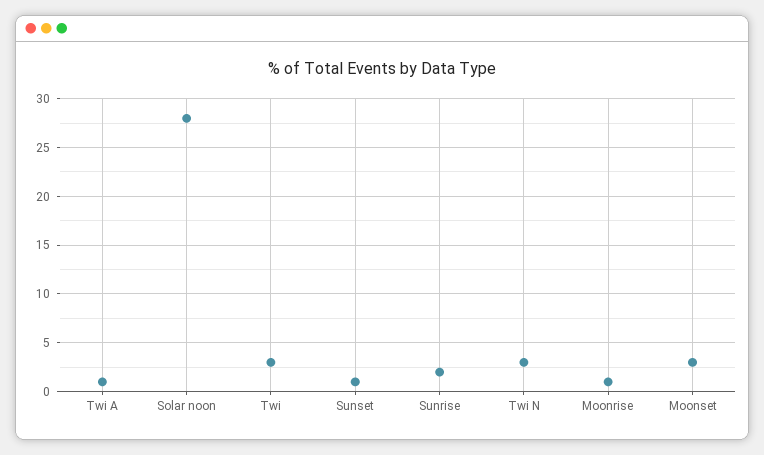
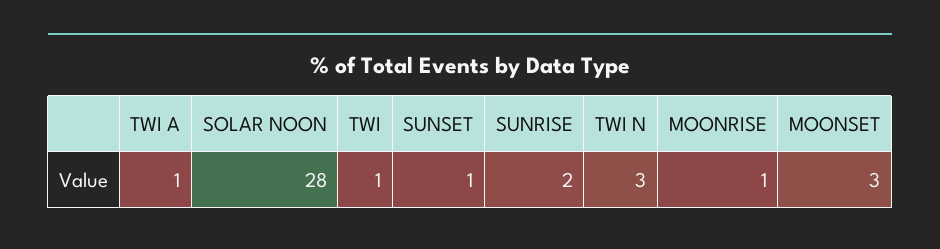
  {
    "Twi A": 1,
    "Solar noon": 28,
-   "Twi": 3,
+   "Twi": 1,
    "Sunset": 1,
    "Sunrise": 2,
    "Twi N": 3,
    "Moonrise": 1,
    "Moonset": 3
  }

